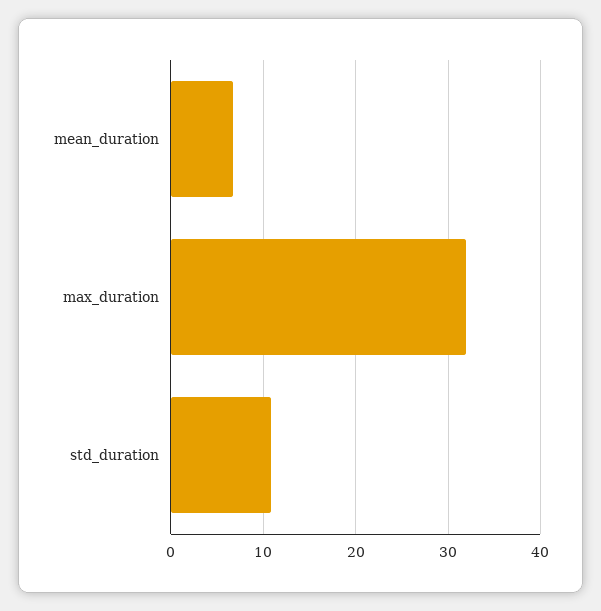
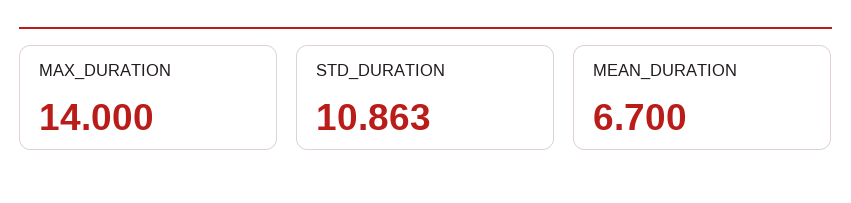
  {
    "mean_duration": 6.7,
-   "max_duration": 32,
+   "max_duration": 14,
    "std_duration": 10.863
  }

